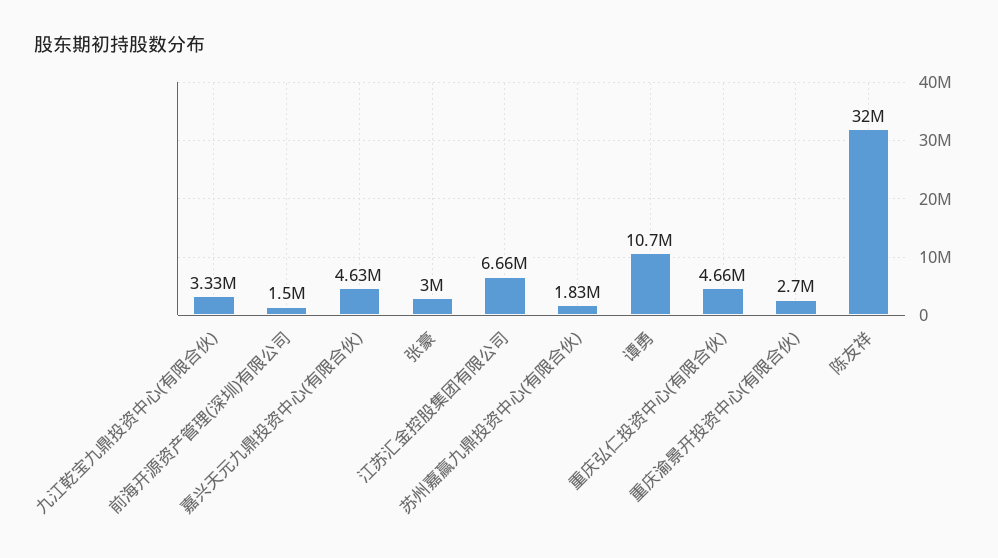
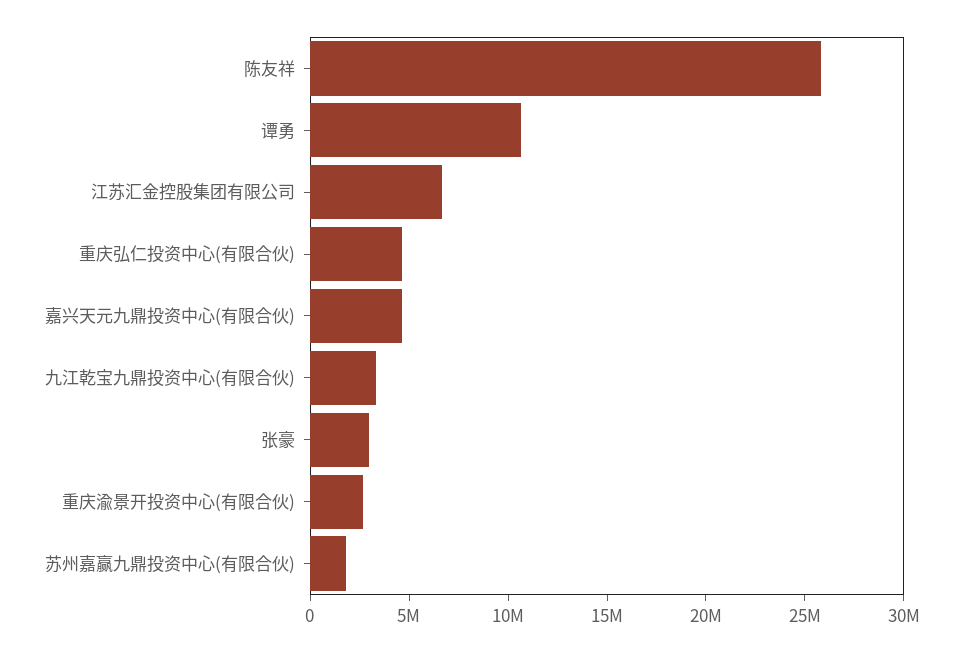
  {
    "九江乾宝九鼎投资中心(有限合伙)": 3330000,
-   "前海开源资产管理(深圳)有限公司": 1500000,
    "嘉兴天元九鼎投资中心(有限合伙)": 4630000,
    "张豪": 3000000,
    "江苏汇金控股集团有限公司": 6660000,
    "苏州嘉赢九鼎投资中心(有限合伙)": 1830000,
    "谭勇": 10700000,
    "重庆弘仁投资中心(有限合伙)": 4660000,
    "重庆渝景开投资中心(有限合伙)": 2700000,
-   "陈友祥": 32000000
+   "陈友祥": 26000000
  }

